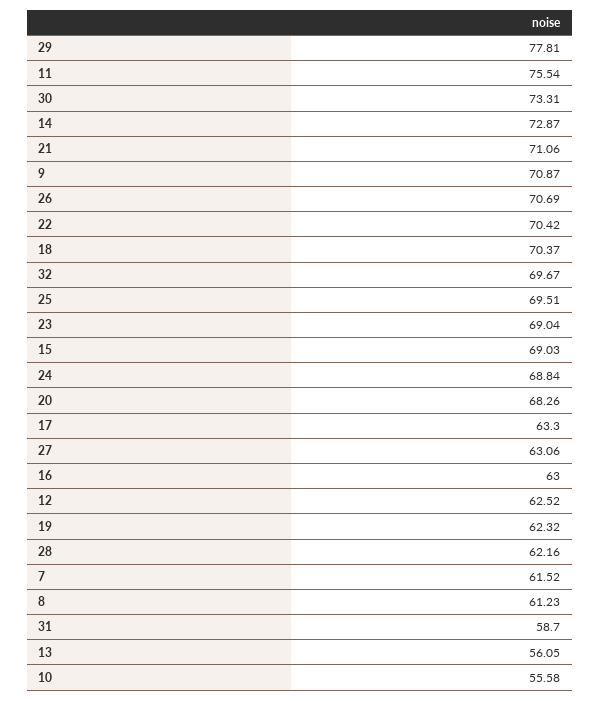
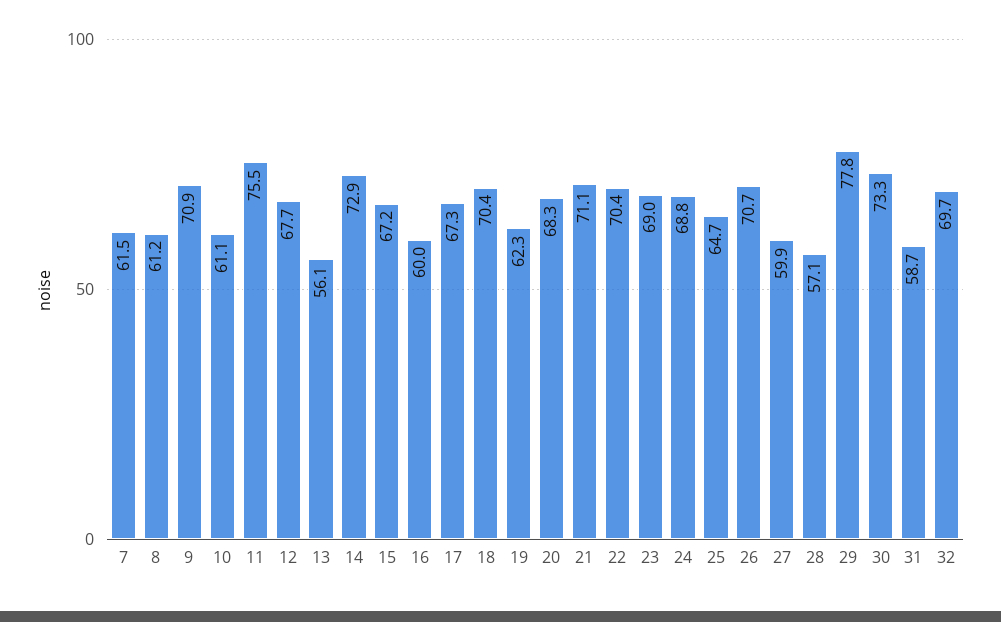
  {
    "29": 77.81,
    "11": 75.54,
    "30": 73.31,
    "14": 72.87,
    "21": 71.06,
    "9": 70.87,
    "26": 70.69,
    "22": 70.42,
    "18": 70.37,
    "32": 69.67,
-   "25": 69.51,
+   "25": 64.7,
    "23": 69.04,
-   "15": 69.03,
+   "15": 67.2,
    "24": 68.84,
    "20": 68.26,
-   "17": 63.3,
+   "17": 67.3,
-   "27": 63.06,
+   "27": 59.9,
-   "16": 63,
+   "16": 60,
-   "12": 62.52,
+   "12": 67.7,
    "19": 62.32,
-   "28": 62.16,
+   "28": 57.1,
    "7": 61.52,
    "8": 61.23,
    "31": 58.7,
    "13": 56.05,
-   "10": 55.58
+   "10": 61.1
  }

